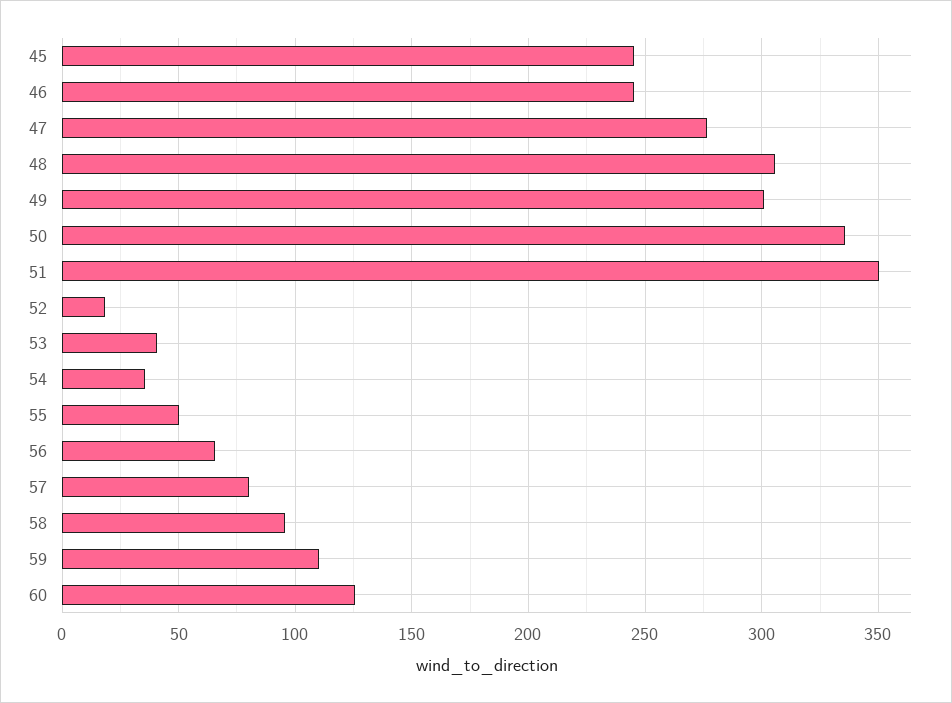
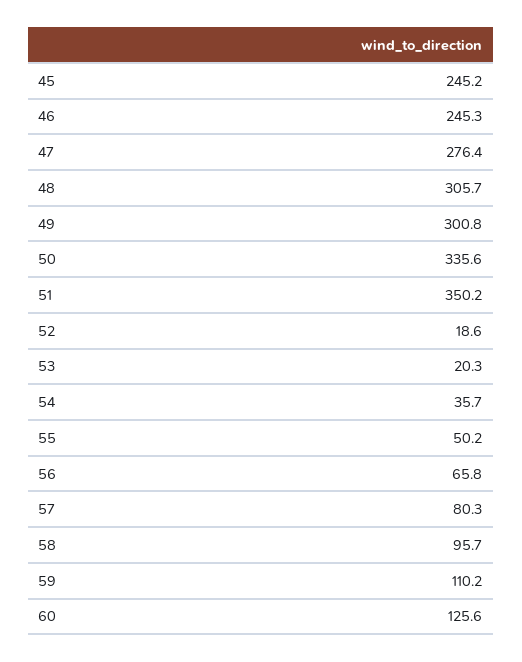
  {
    "45": 245.2,
    "46": 245.3,
    "47": 276.4,
    "48": 305.7,
    "49": 300.8,
    "50": 335.6,
    "51": 350.2,
    "52": 18.6,
-   "53": 40,
+   "53": 20.3,
    "54": 35.7,
    "55": 50.2,
    "56": 65.8,
    "57": 80.3,
    "58": 95.7,
    "59": 110.2,
    "60": 125.6
  }

